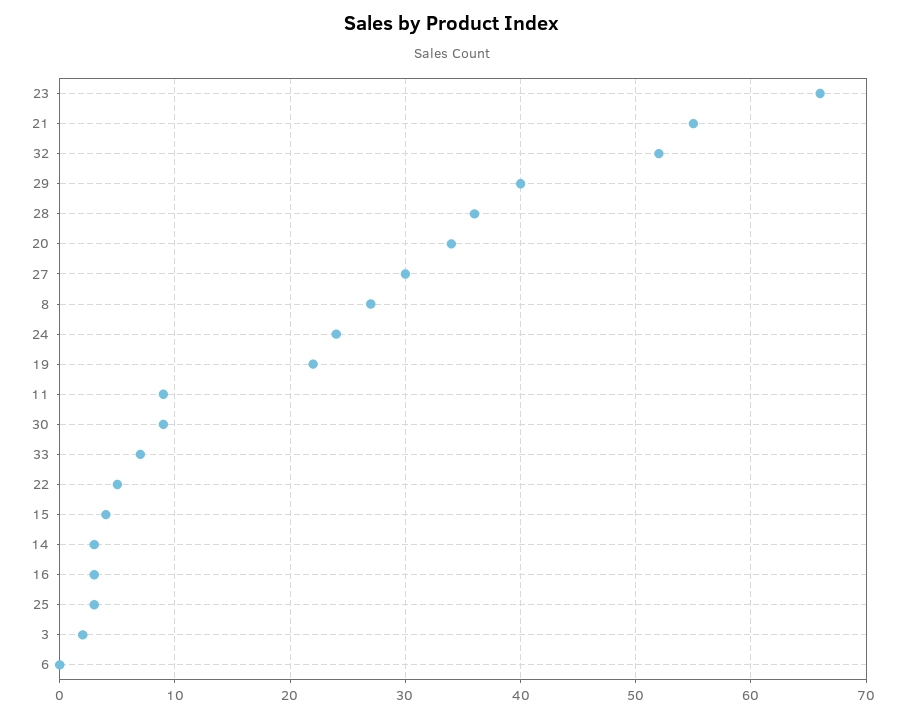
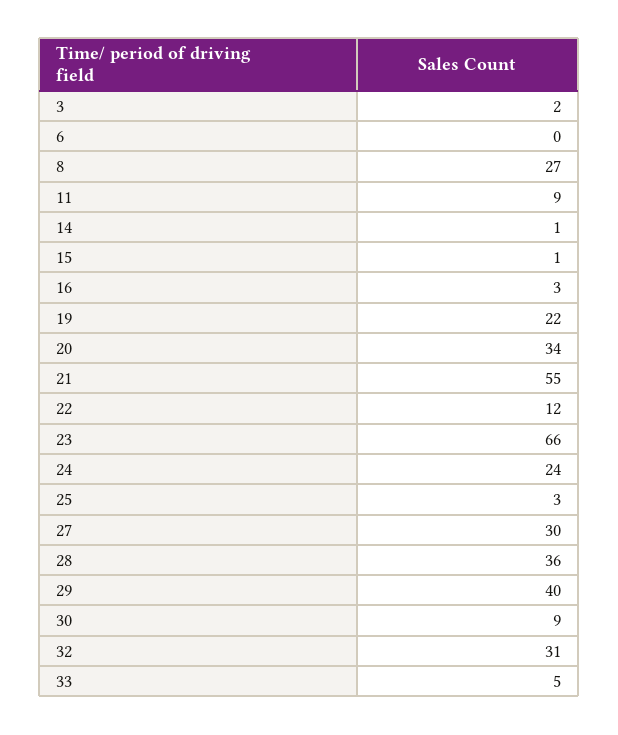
  {
    "23": 66,
    "21": 55,
-   "32": 52,
+   "32": 31,
    "29": 40,
    "28": 36,
    "20": 34,
    "27": 30,
    "8": 27,
    "24": 24,
    "19": 22,
    "11": 9,
    "30": 9,
-   "33": 7,
+   "33": 5,
-   "22": 5,
+   "22": 12,
-   "15": 4,
+   "15": 1,
-   "14": 3,
+   "14": 1,
    "16": 3,
    "25": 3,
    "3": 2,
    "6": 0
  }

